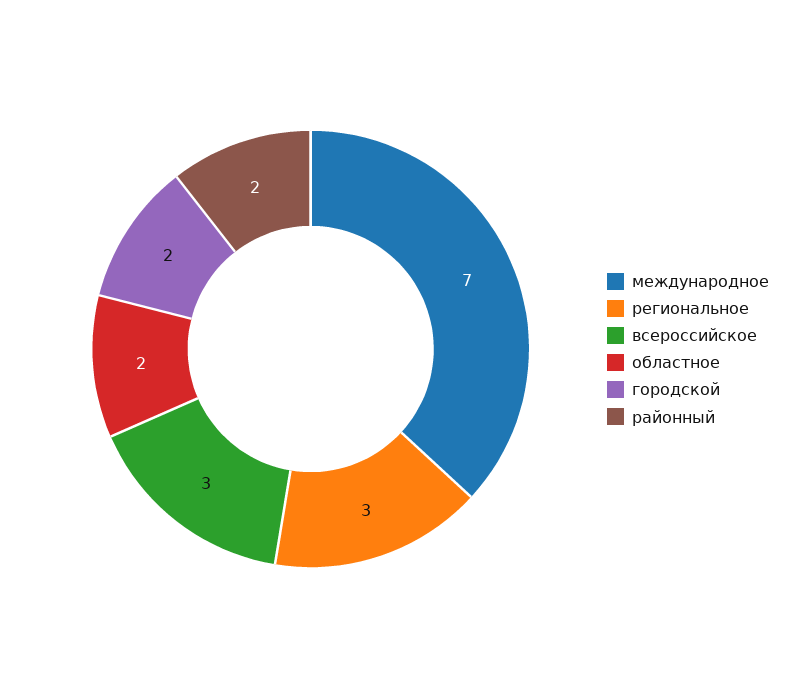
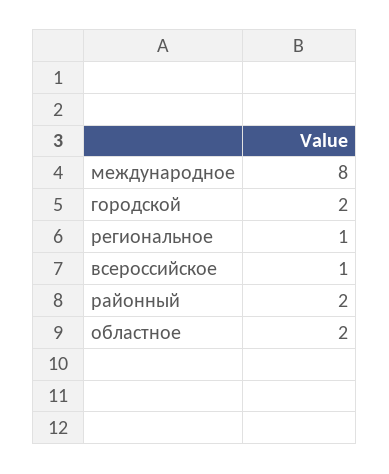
  {
-   "международное": 7,
+   "международное": 8,
-   "региональное": 3,
+   "региональное": 1,
-   "всероссийское": 3,
+   "всероссийское": 1,
    "областное": 2,
    "городской": 2,
    "районный": 2
  }

